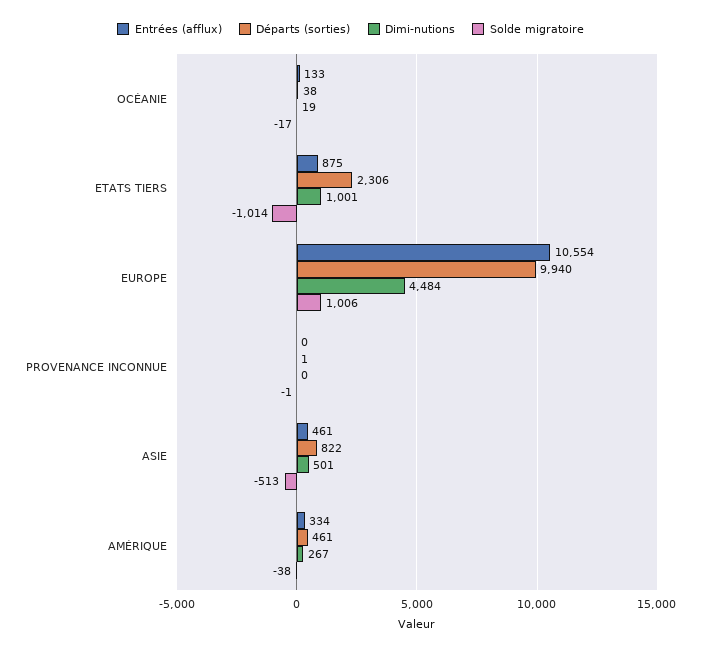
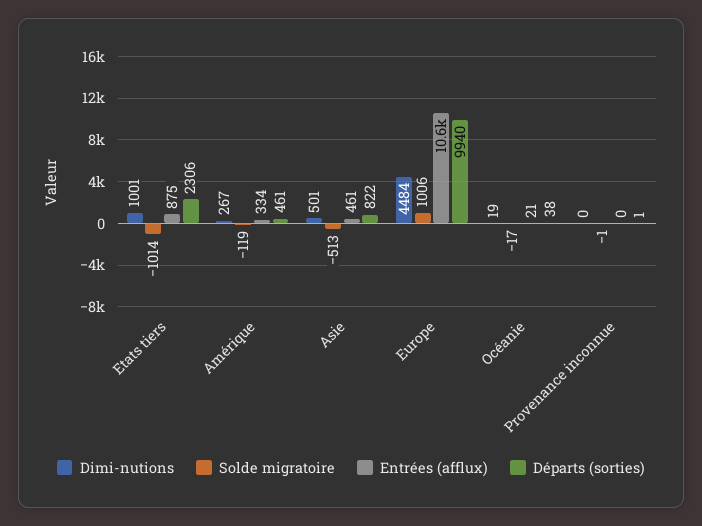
  {
    "Entrées (afflux)": {
-     "OCÉANIE": 133,
+     "OCÉANIE": 21,
      "ETATS TIERS": 875,
      "EUROPE": 10554,
      "PROVENANCE INCONNUE": 0,
      "ASIE": 461,
      "AMÉRIQUE": 334
    },
    "Départs (sorties)": {
      "OCÉANIE": 38,
      "ETATS TIERS": 2306,
      "EUROPE": 9940,
      "PROVENANCE INCONNUE": 1,
      "ASIE": 822,
      "AMÉRIQUE": 461
    },
    "Dimi-nutions": {
      "OCÉANIE": 19,
      "ETATS TIERS": 1001,
      "EUROPE": 4484,
      "PROVENANCE INCONNUE": 0,
      "ASIE": 501,
      "AMÉRIQUE": 267
    },
    "Solde migratoire": {
      "OCÉANIE": -17,
      "ETATS TIERS": -1014,
      "EUROPE": 1006,
      "PROVENANCE INCONNUE": -1,
      "ASIE": -513,
-     "AMÉRIQUE": -38
+     "AMÉRIQUE": -119
    }
  }

